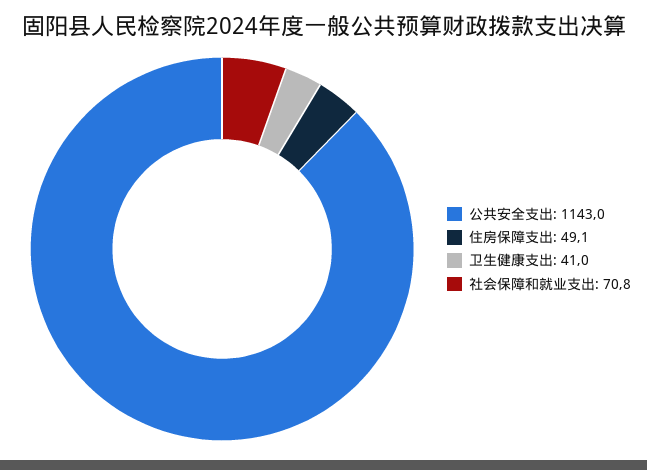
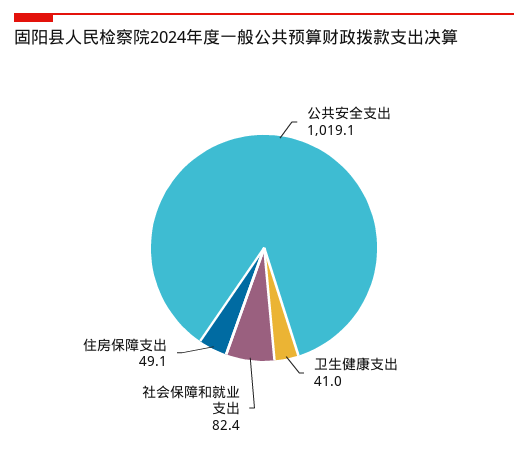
  {
-   "公共安全支出": 1143,
+   "公共安全支出": 1019.1,
    "住房保障支出": 49.1,
    "卫生健康支出": 41,
-   "社会保障和就业支出": 70.8
+   "社会保障和就业支出": 82.4
  }

